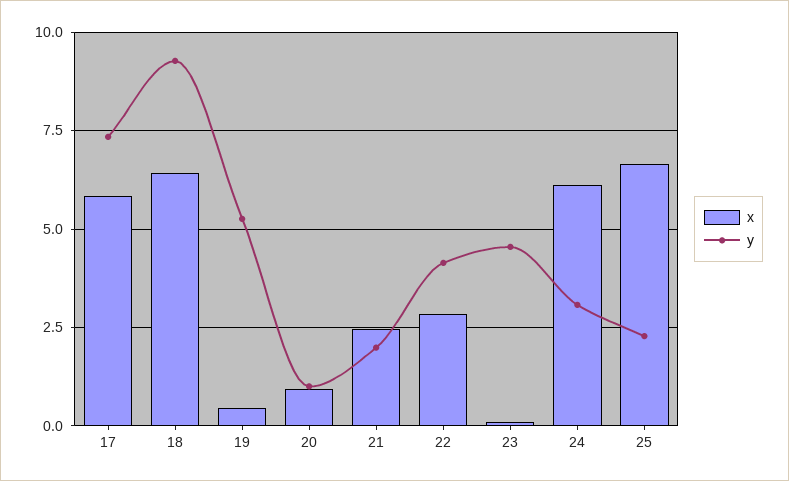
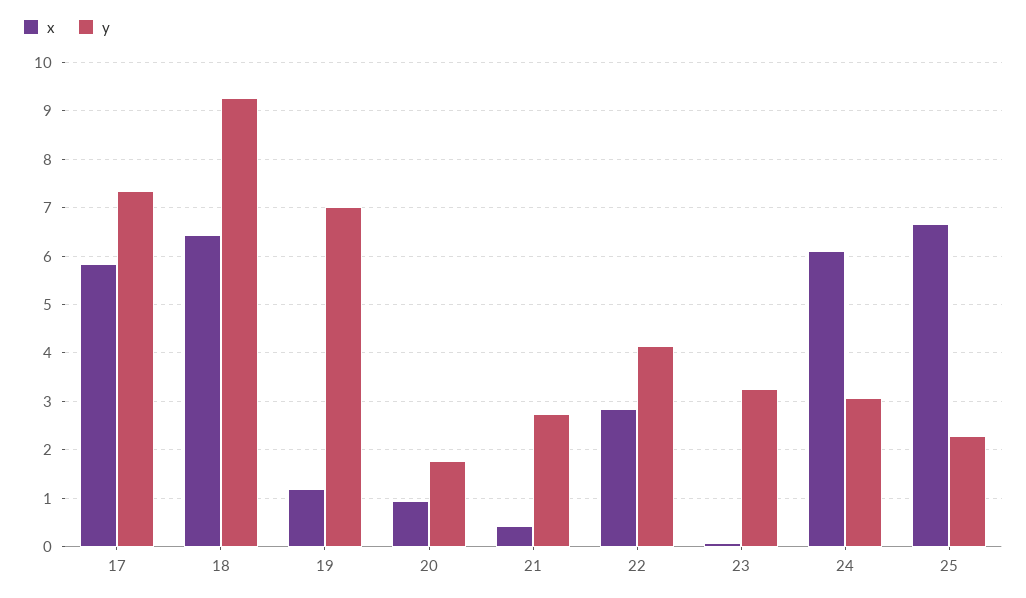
  {
    "x": {
      "17": 5.8,
      "18": 6.4,
-     "19": 0.5,
+     "19": 1.2,
      "20": 1,
-     "21": 2.5,
+     "21": 0.4,
      "22": 2.8,
      "23": 0,
      "24": 6.2,
      "25": 6.6
    },
    "y": {
      "17": 7.4,
      "18": 9.2,
-     "19": 5.25,
+     "19": 7,
-     "20": 1,
+     "20": 1.8,
-     "21": 2,
+     "21": 2.8,
      "22": 4.2,
-     "23": 4.5,
+     "23": 3.2,
      "24": 3,
      "25": 2.2
    }
  }

